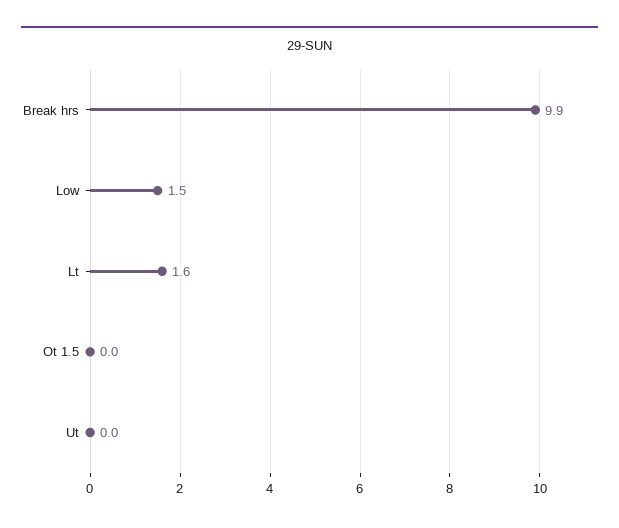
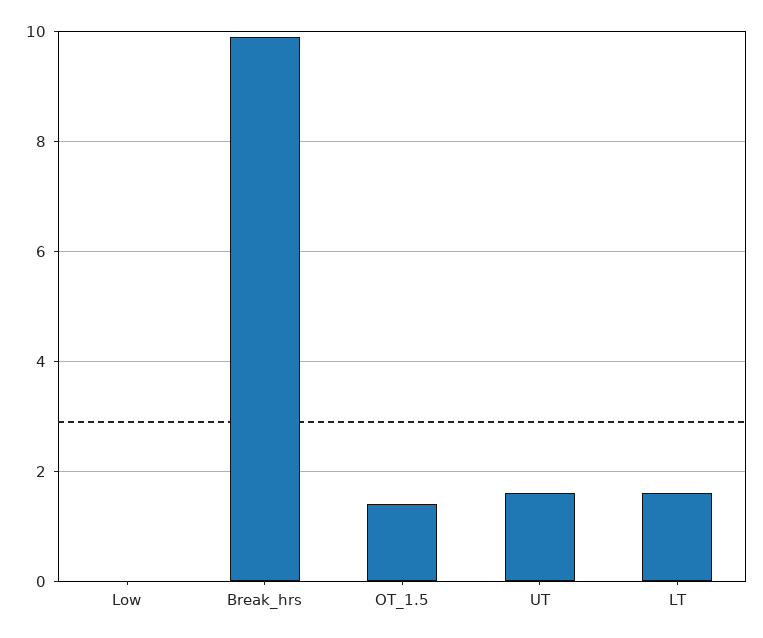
  {
    "Break hrs": 9.9,
-   "Low": 1.5,
+   "Low": 0,
    "Lt": 1.6,
-   "Ot 1.5": 0,
+   "Ot 1.5": 1.5,
-   "Ut": 0
+   "Ut": 1.5
  }

